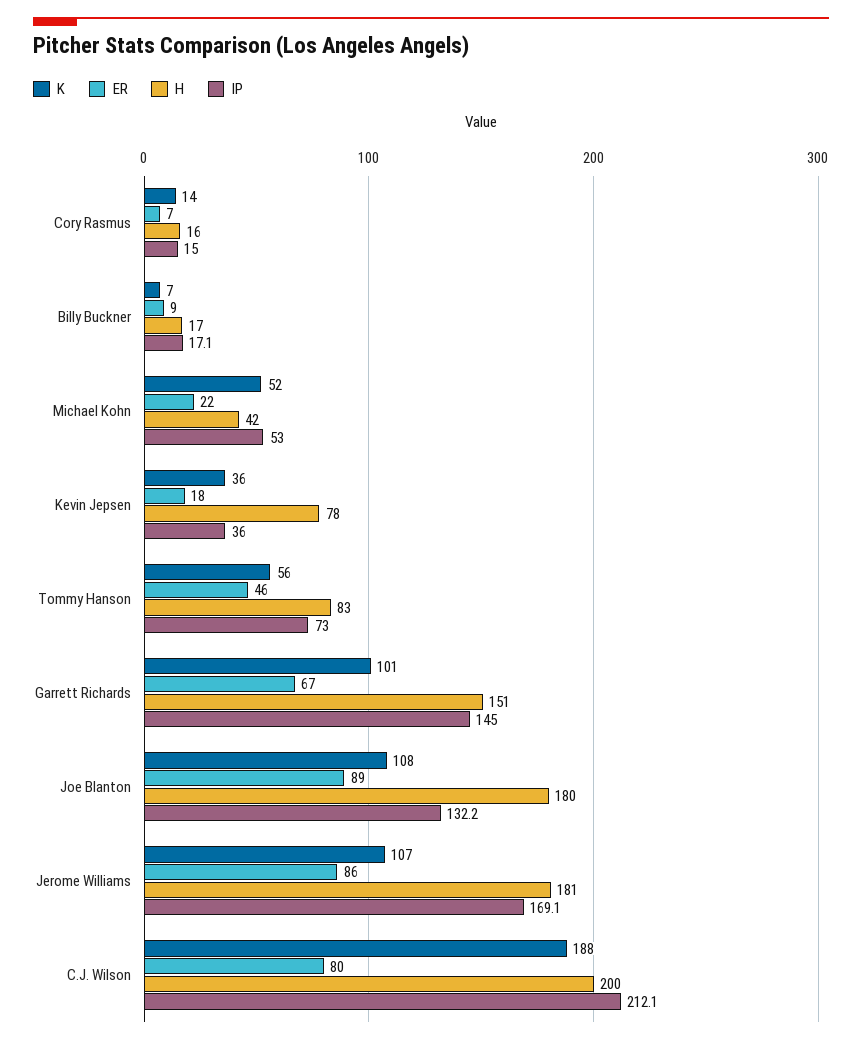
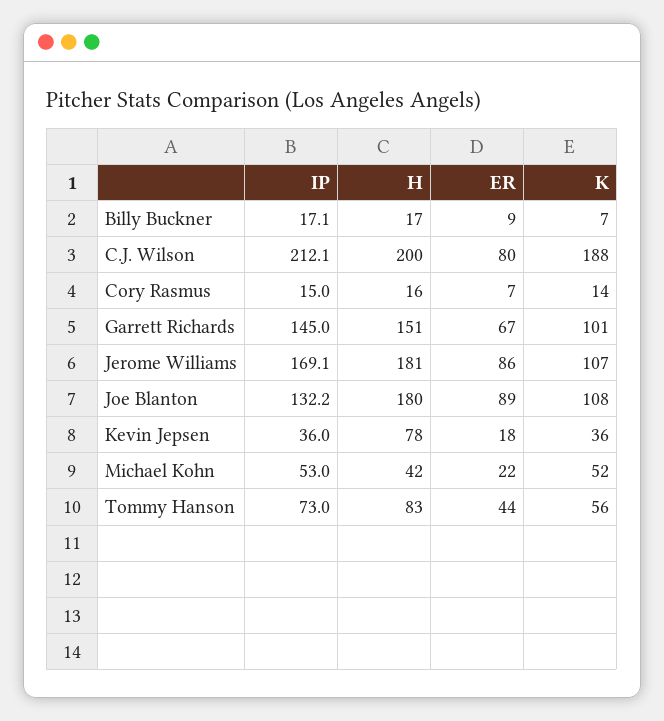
  {
    "K": {
      "Cory Rasmus": 14,
      "Billy Buckner": 7,
      "Michael Kohn": 52,
      "Kevin Jepsen": 36,
      "Tommy Hanson": 56,
      "Garrett Richards": 101,
      "Joe Blanton": 108,
      "Jerome Williams": 107,
      "C.J. Wilson": 188
    },
    "ER": {
      "Cory Rasmus": 7,
      "Billy Buckner": 9,
      "Michael Kohn": 22,
      "Kevin Jepsen": 18,
-     "Tommy Hanson": 46,
+     "Tommy Hanson": 44,
      "Garrett Richards": 67,
      "Joe Blanton": 89,
      "Jerome Williams": 86,
      "C.J. Wilson": 80
    },
    "H": {
      "Cory Rasmus": 16,
      "Billy Buckner": 17,
      "Michael Kohn": 42,
      "Kevin Jepsen": 78,
      "Tommy Hanson": 83,
      "Garrett Richards": 151,
      "Joe Blanton": 180,
      "Jerome Williams": 181,
      "C.J. Wilson": 200
    },
    "IP": {
      "Cory Rasmus": 15,
      "Billy Buckner": 17.1,
      "Michael Kohn": 53,
      "Kevin Jepsen": 36,
      "Tommy Hanson": 73,
      "Garrett Richards": 145,
      "Joe Blanton": 132.2,
      "Jerome Williams": 169.1,
      "C.J. Wilson": 212.1
    }
  }

